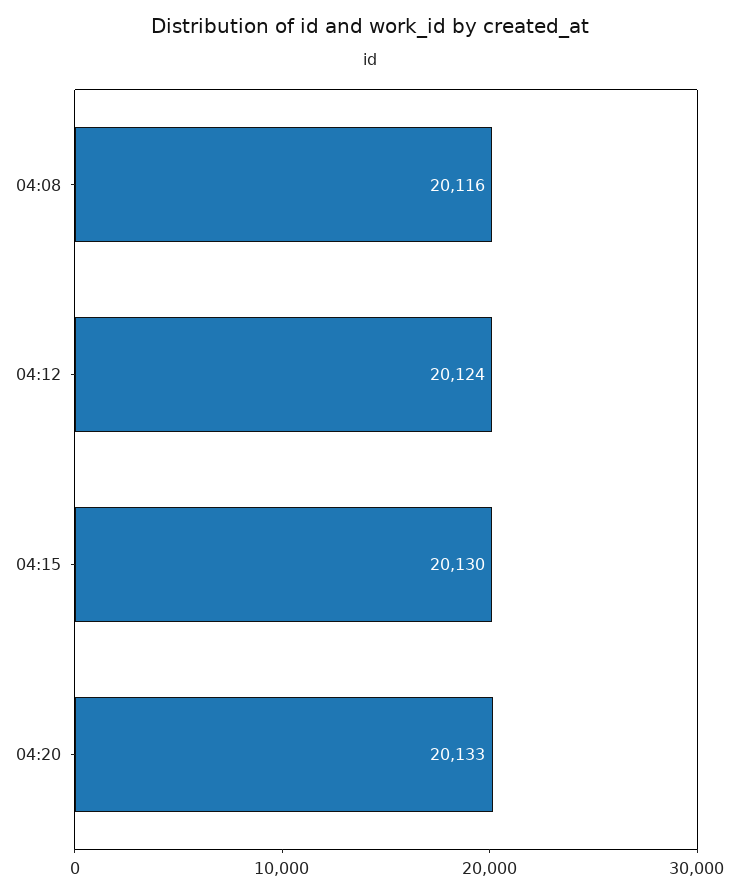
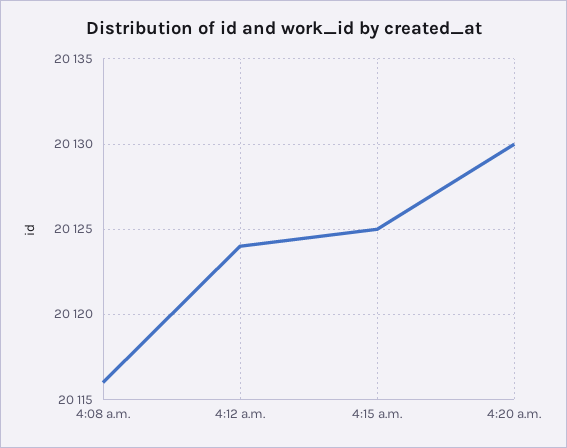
  {
    "04:08": 20116,
    "04:12": 20124,
-   "04:15": 20130,
+   "04:15": 20125,
-   "04:20": 20133
+   "04:20": 20130
  }

